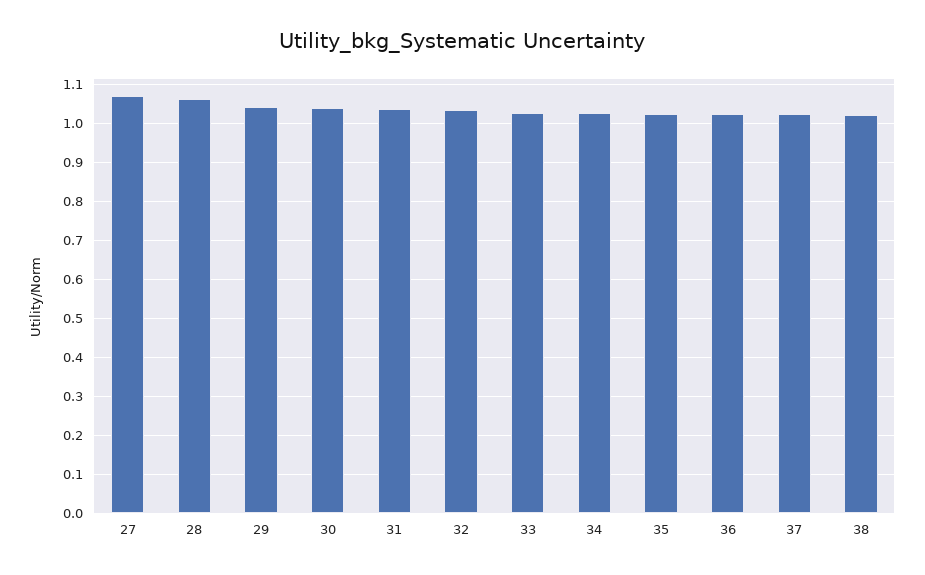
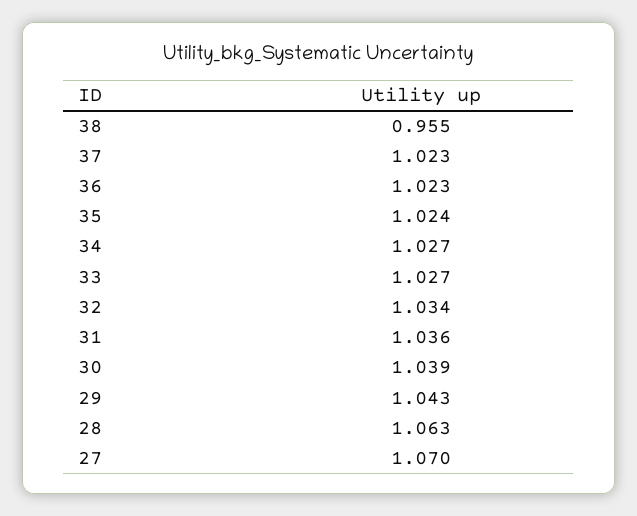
  {
    "27": 1.07,
    "28": 1.063,
    "29": 1.043,
    "30": 1.039,
    "31": 1.036,
    "32": 1.034,
    "33": 1.027,
    "34": 1.027,
    "35": 1.024,
    "36": 1.023,
    "37": 1.023,
-   "38": 1.02
+   "38": 0.955
  }

